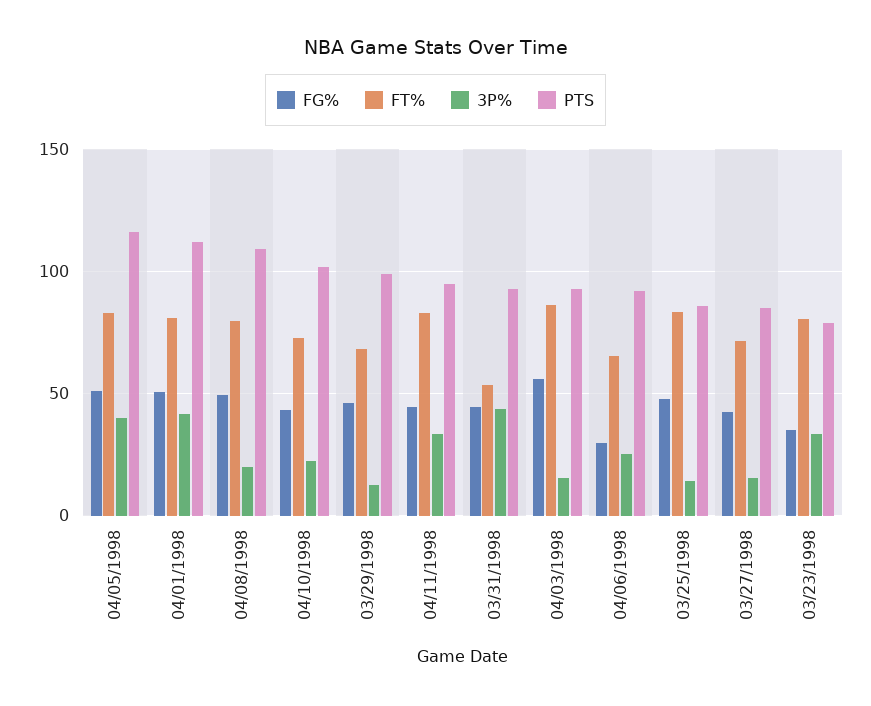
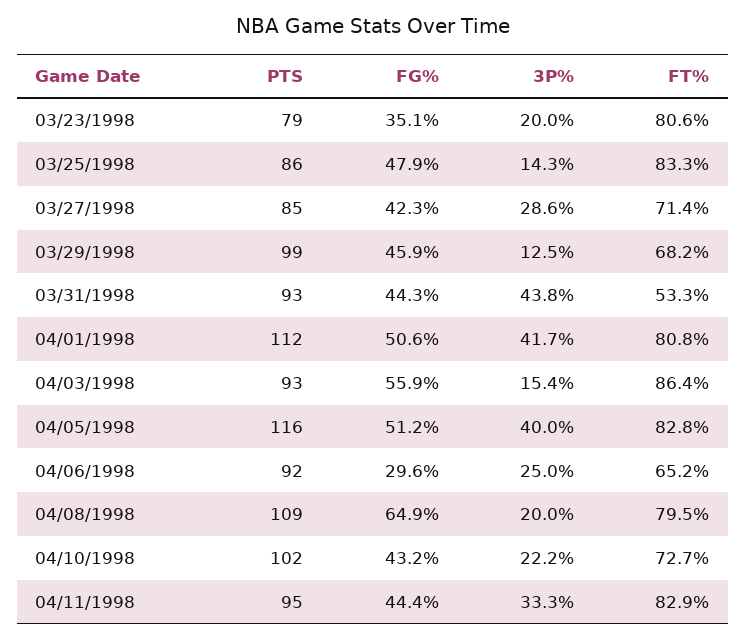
  {
    "FG%": {
      "04/05/1998": 51.2,
      "04/01/1998": 50.6,
-     "04/08/1998": 50,
+     "04/08/1998": 64.9,
      "04/10/1998": 43.2,
      "03/29/1998": 45.9,
      "04/11/1998": 44.4,
      "03/31/1998": 44.3,
      "04/03/1998": 55.9,
      "04/06/1998": 29.6,
      "03/25/1998": 47.9,
      "03/27/1998": 42.3,
      "03/23/1998": 35.1
    },
    "FT%": {
      "04/05/1998": 82.8,
      "04/01/1998": 80.8,
      "04/08/1998": 79.5,
      "04/10/1998": 72.7,
      "03/29/1998": 68.2,
      "04/11/1998": 82.9,
      "03/31/1998": 53.3,
      "04/03/1998": 86.4,
      "04/06/1998": 65.2,
      "03/25/1998": 83.3,
      "03/27/1998": 71.4,
      "03/23/1998": 80.6
    },
    "3P%": {
      "04/05/1998": 40,
      "04/01/1998": 41.7,
      "04/08/1998": 20,
      "04/10/1998": 22.2,
      "03/29/1998": 12.5,
      "04/11/1998": 33.3,
      "03/31/1998": 43.8,
      "04/03/1998": 15.4,
      "04/06/1998": 25,
      "03/25/1998": 14.3,
-     "03/27/1998": 15,
+     "03/27/1998": 28.6,
-     "03/23/1998": 35
+     "03/23/1998": 20
    },
    "PTS": {
      "04/05/1998": 116,
      "04/01/1998": 112,
      "04/08/1998": 109,
      "04/10/1998": 102,
      "03/29/1998": 99,
      "04/11/1998": 95,
      "03/31/1998": 93,
      "04/03/1998": 93,
      "04/06/1998": 92,
      "03/25/1998": 86,
      "03/27/1998": 85,
      "03/23/1998": 79
    }
  }

